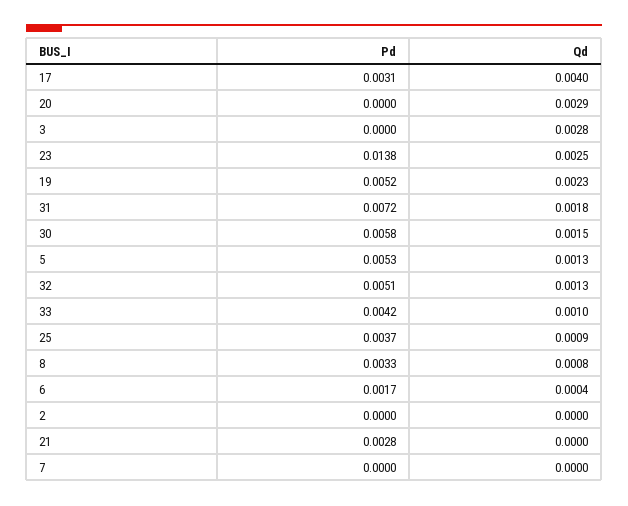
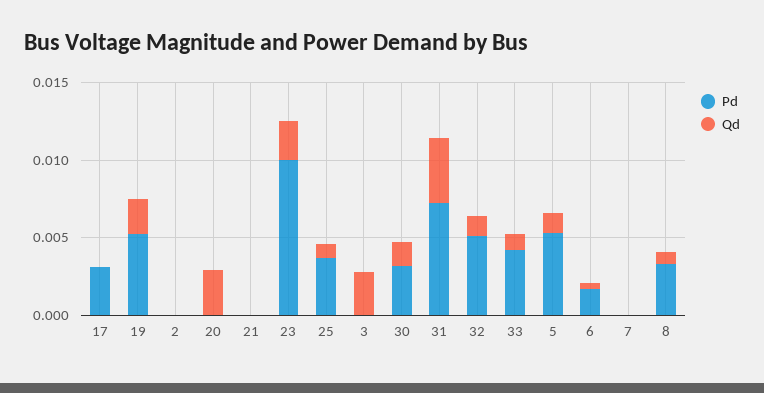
  {
    "Pd": {
      "17": 0.0031,
      "20": 0,
      "3": 0,
-     "23": 0.0138,
+     "23": 0.01,
      "19": 0.0052,
      "31": 0.0072,
-     "30": 0.0058,
+     "30": 0.003,
      "5": 0.0053,
      "32": 0.0051,
      "33": 0.0042,
      "25": 0.0037,
      "8": 0.0033,
      "6": 0.0017,
      "2": 0,
-     "21": 0.0028,
+     "21": 0,
      "7": 0
    },
    "Qd": {
-     "17": 0.004,
+     "17": 0,
      "20": 0.0029,
      "3": 0.0028,
      "23": 0.0025,
      "19": 0.0023,
-     "31": 0.0018,
+     "31": 0.004,
      "30": 0.0015,
      "5": 0.0013,
      "32": 0.0013,
      "33": 0.001,
      "25": 0.0009,
      "8": 0.0008,
      "6": 0.0004,
      "2": 0,
      "21": 0,
      "7": 0
    }
  }

